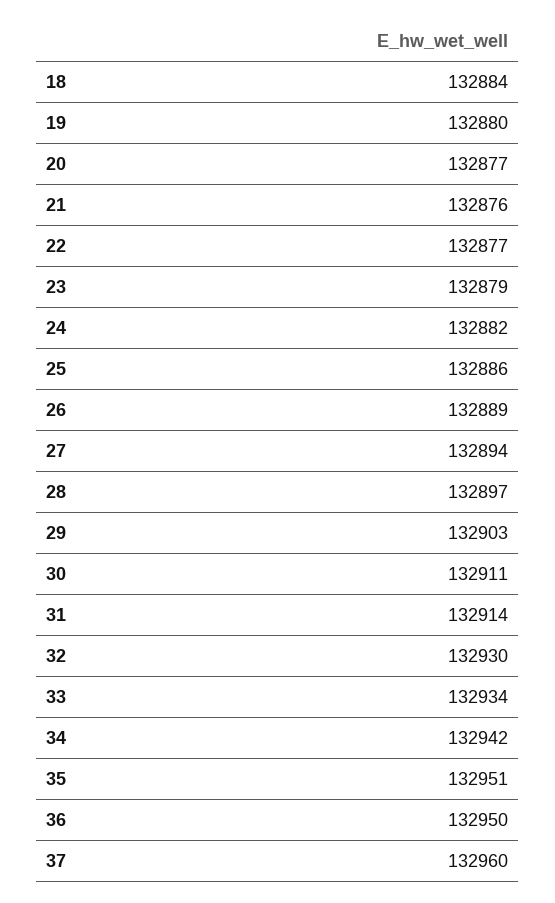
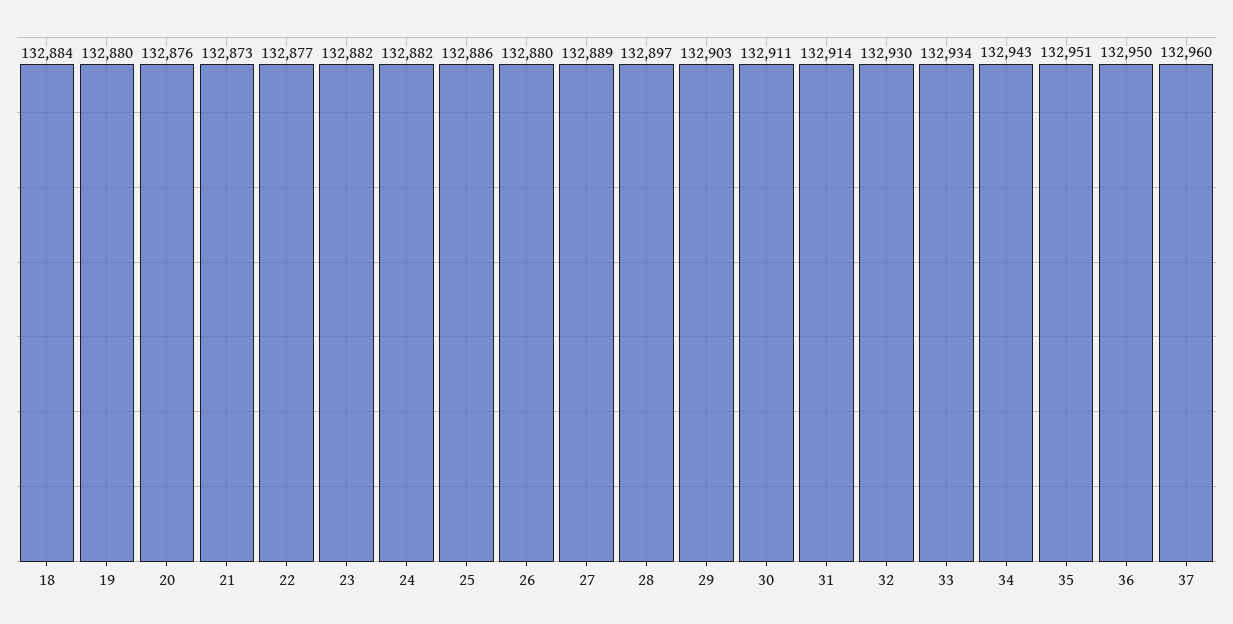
  {
    "18": 132884,
    "19": 132880,
-   "20": 132877,
+   "20": 132876,
-   "21": 132876,
+   "21": 132873,
    "22": 132877,
-   "23": 132879,
+   "23": 132882,
    "24": 132882,
    "25": 132886,
-   "26": 132889,
+   "26": 132880,
-   "27": 132894,
+   "27": 132889,
    "28": 132897,
    "29": 132903,
    "30": 132911,
    "31": 132914,
    "32": 132930,
    "33": 132934,
-   "34": 132942,
+   "34": 132943,
    "35": 132951,
    "36": 132950,
    "37": 132960
  }

